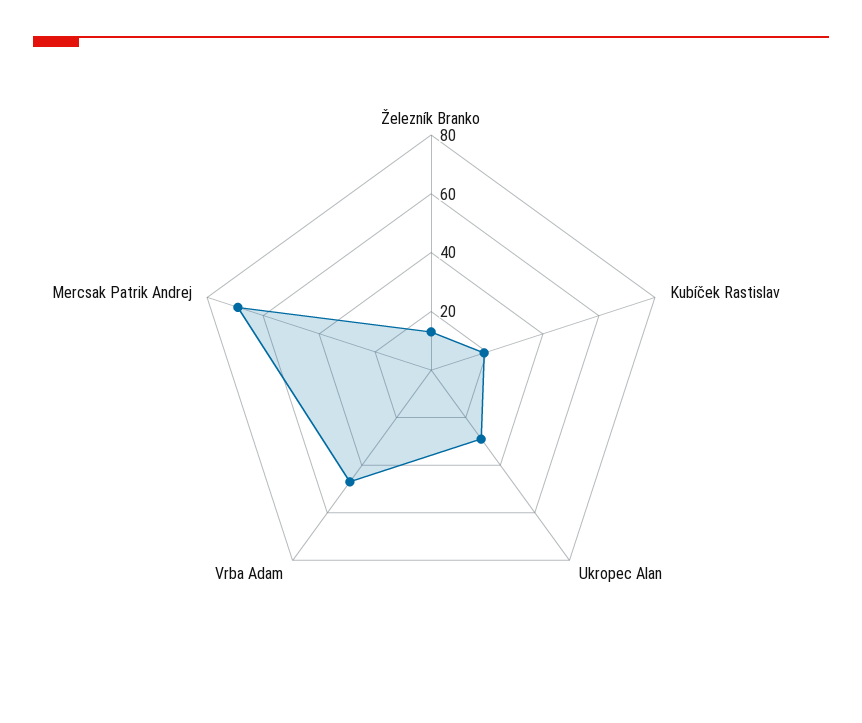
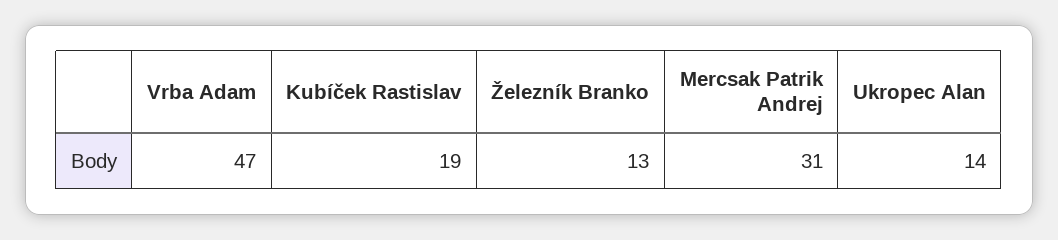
  {
    "Železník Branko": 13,
    "Kubíček Rastislav": 19,
-   "Ukropec Alan": 30,
+   "Ukropec Alan": 14,
    "Vrba Adam": 47,
-   "Mercsak Patrik Andrej": 70
+   "Mercsak Patrik Andrej": 31
  }

